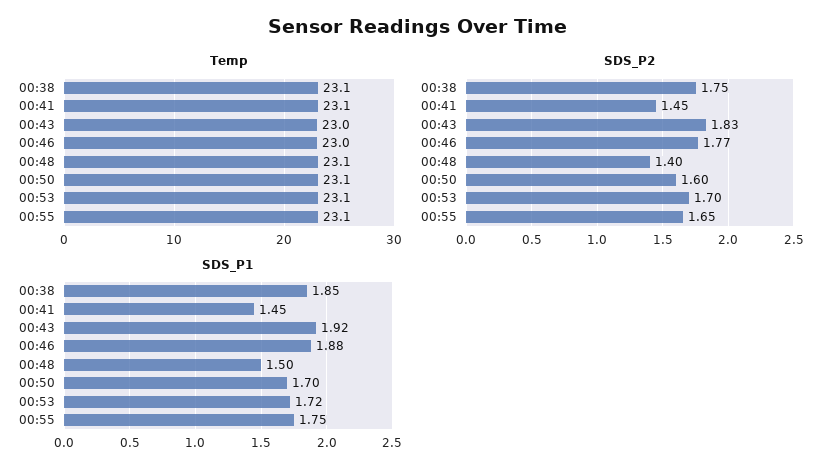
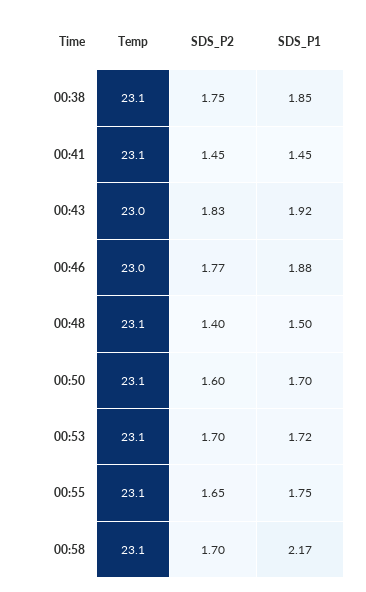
  {
    "Temp": {
      "00:38": 23.1,
      "00:41": 23.1,
      "00:43": 23,
      "00:46": 23,
      "00:48": 23.1,
      "00:50": 23.1,
      "00:53": 23.1,
-     "00:55": 23.1
+     "00:55": 23.1,
+     "00:58": 23.1
    },
    "SDS_P2": {
      "00:38": 1.75,
      "00:41": 1.45,
      "00:43": 1.83,
      "00:46": 1.77,
      "00:48": 1.4,
      "00:50": 1.6,
      "00:53": 1.7,
-     "00:55": 1.65
+     "00:55": 1.65,
+     "00:58": 1.7
    },
    "SDS_P1": {
      "00:38": 1.85,
      "00:41": 1.45,
      "00:43": 1.92,
      "00:46": 1.88,
      "00:48": 1.5,
      "00:50": 1.7,
      "00:53": 1.72,
-     "00:55": 1.75
+     "00:55": 1.75,
+     "00:58": 2.17
    }
  }

